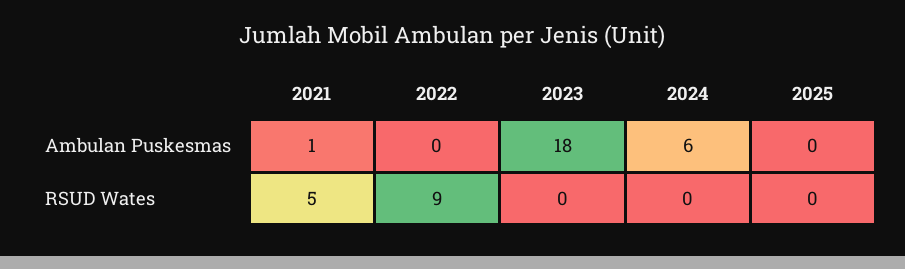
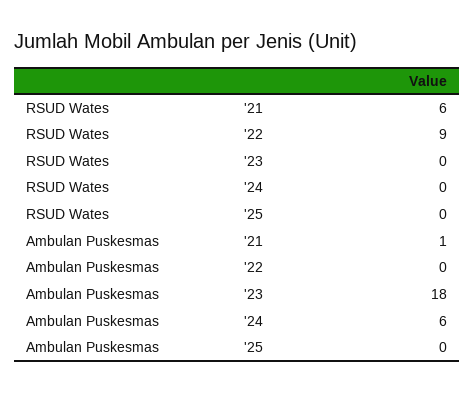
  {
    "2021": {
      "Ambulan Puskesmas": 1,
-     "RSUD Wates": 5
+     "RSUD Wates": 6
    },
    "2022": {
      "Ambulan Puskesmas": 0,
      "RSUD Wates": 9
    },
    "2023": {
      "Ambulan Puskesmas": 18,
      "RSUD Wates": 0
    },
    "2024": {
      "Ambulan Puskesmas": 6,
      "RSUD Wates": 0
    },
    "2025": {
      "Ambulan Puskesmas": 0,
      "RSUD Wates": 0
    }
  }

